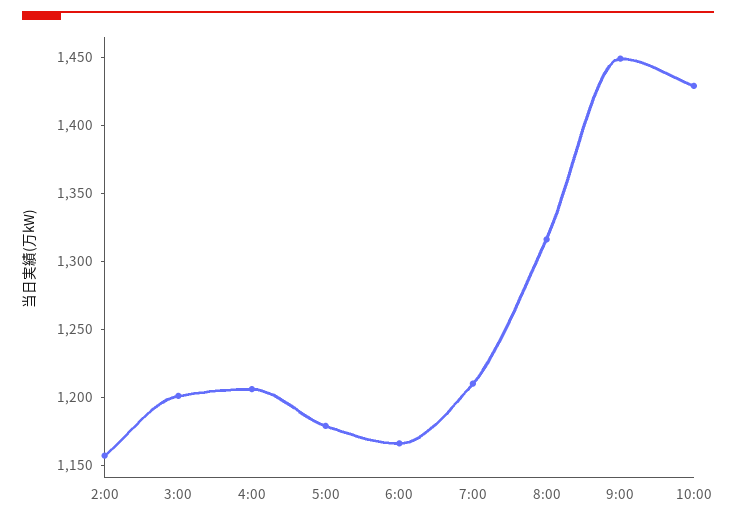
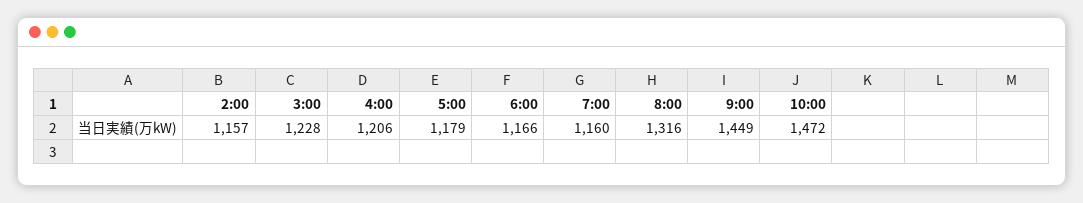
  {
    "2:00": 1157,
-   "3:00": 1200,
+   "3:00": 1228,
    "4:00": 1206,
    "5:00": 1179,
    "6:00": 1166,
-   "7:00": 1210,
+   "7:00": 1160,
    "8:00": 1316,
    "9:00": 1449,
-   "10:00": 1430
+   "10:00": 1472
  }

